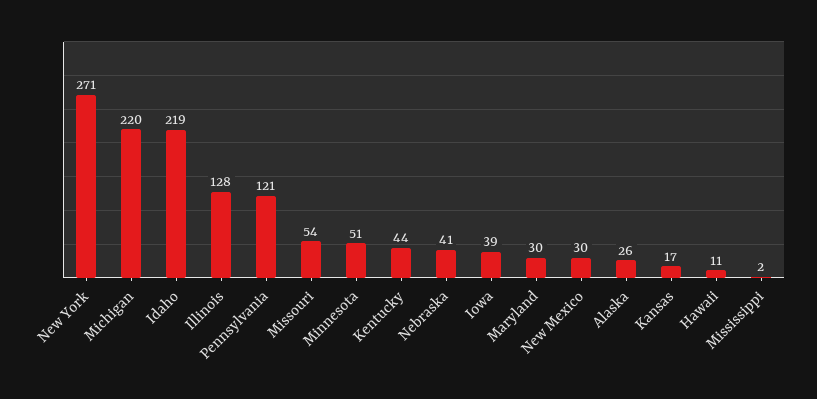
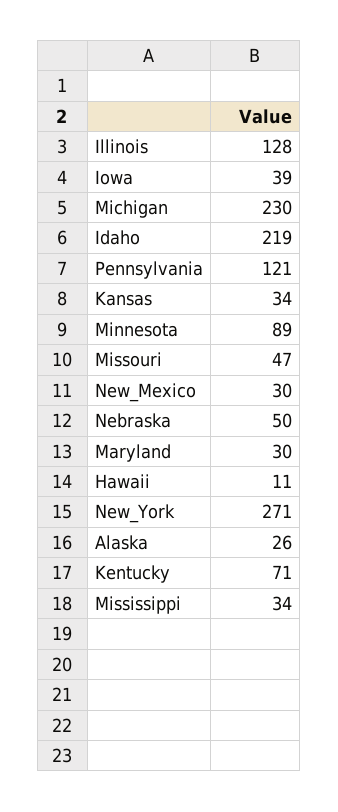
  {
    "New York": 271,
-   "Michigan": 220,
+   "Michigan": 230,
    "Idaho": 219,
    "Illinois": 128,
    "Pennsylvania": 121,
-   "Missouri": 54,
+   "Missouri": 47,
-   "Minnesota": 51,
+   "Minnesota": 89,
-   "Kentucky": 44,
+   "Kentucky": 71,
-   "Nebraska": 41,
+   "Nebraska": 50,
    "Iowa": 39,
    "Maryland": 30,
    "New Mexico": 30,
    "Alaska": 26,
-   "Kansas": 17,
+   "Kansas": 34,
    "Hawaii": 11,
-   "Mississippi": 2
+   "Mississippi": 34
  }

